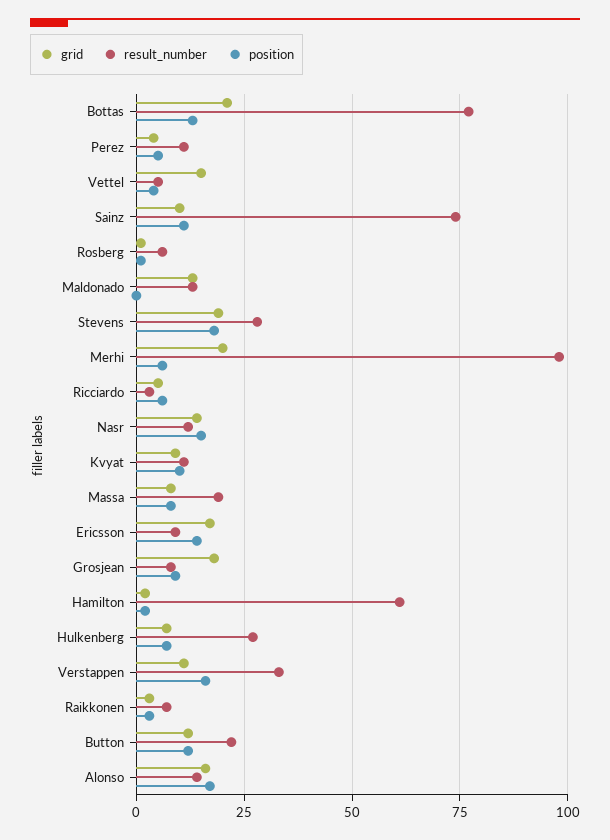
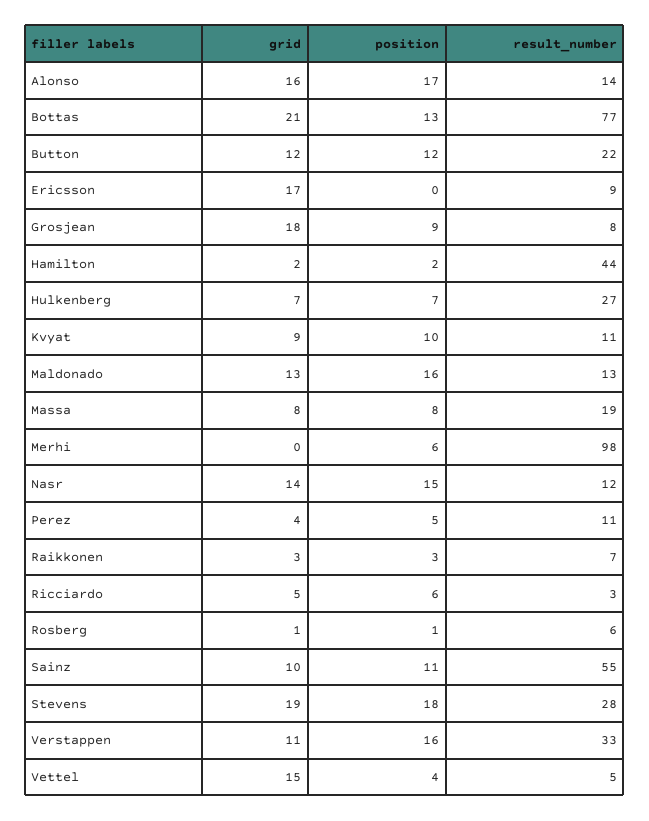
  {
    "grid": {
      "Bottas": 21,
      "Perez": 4,
      "Vettel": 15,
      "Sainz": 10,
      "Rosberg": 1,
      "Maldonado": 13,
      "Stevens": 19,
-     "Merhi": 20,
+     "Merhi": 0,
      "Ricciardo": 5,
      "Nasr": 14,
      "Kvyat": 9,
      "Massa": 8,
      "Ericsson": 17,
      "Grosjean": 18,
      "Hamilton": 2,
      "Hulkenberg": 7,
      "Verstappen": 11,
      "Raikkonen": 3,
      "Button": 12,
      "Alonso": 16
    },
    "result_number": {
      "Bottas": 77,
      "Perez": 11,
      "Vettel": 5,
-     "Sainz": 75,
+     "Sainz": 55,
      "Rosberg": 6,
      "Maldonado": 13,
      "Stevens": 28,
      "Merhi": 98,
      "Ricciardo": 3,
      "Nasr": 12,
      "Kvyat": 11,
      "Massa": 19,
      "Ericsson": 9,
      "Grosjean": 8,
-     "Hamilton": 60,
+     "Hamilton": 44,
      "Hulkenberg": 27,
      "Verstappen": 33,
      "Raikkonen": 7,
      "Button": 22,
      "Alonso": 14
    },
    "position": {
      "Bottas": 13,
      "Perez": 5,
      "Vettel": 4,
      "Sainz": 11,
      "Rosberg": 1,
-     "Maldonado": 0,
+     "Maldonado": 16,
      "Stevens": 18,
      "Merhi": 6,
      "Ricciardo": 6,
      "Nasr": 15,
      "Kvyat": 10,
      "Massa": 8,
-     "Ericsson": 15,
+     "Ericsson": 0,
      "Grosjean": 9,
      "Hamilton": 2,
      "Hulkenberg": 7,
      "Verstappen": 16,
      "Raikkonen": 3,
      "Button": 12,
      "Alonso": 17
    }
  }

